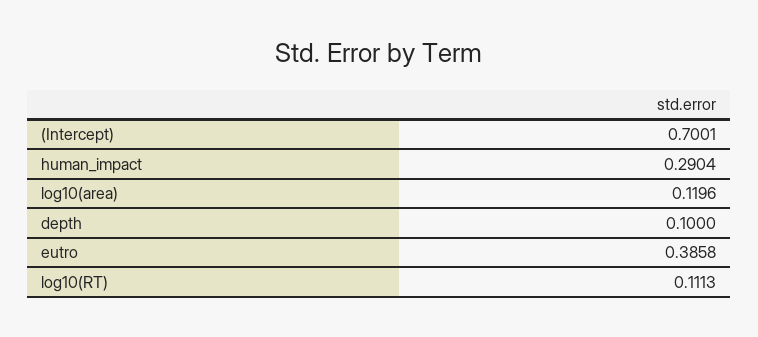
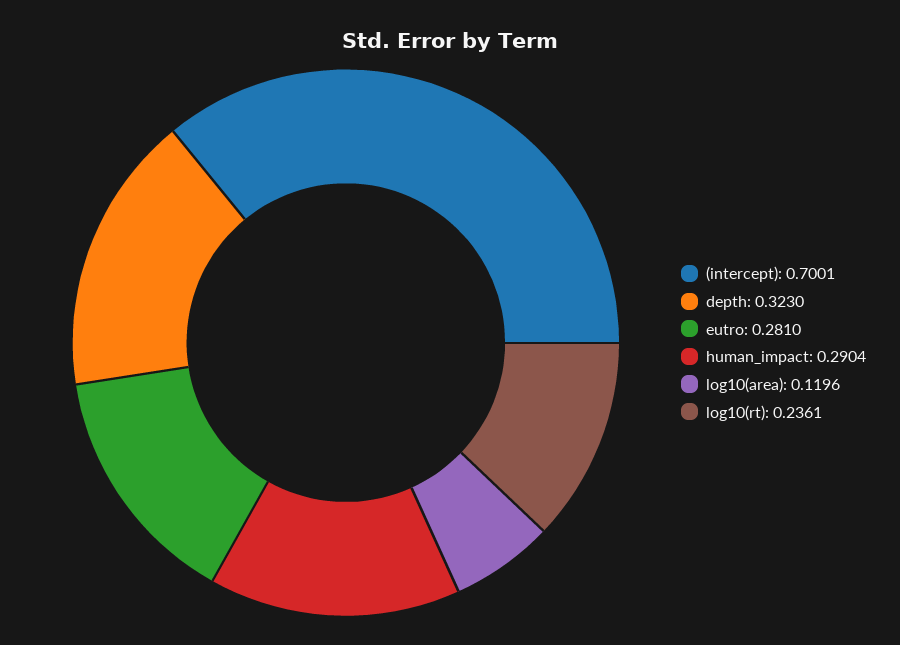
  {
    "(Intercept)": 0.7001,
    "human_impact": 0.2904,
    "log10(area)": 0.1196,
-   "depth": 0.1,
+   "depth": 0.323,
-   "eutro": 0.3858,
+   "eutro": 0.281,
-   "log10(RT)": 0.1113
+   "log10(RT)": 0.2361
  }

